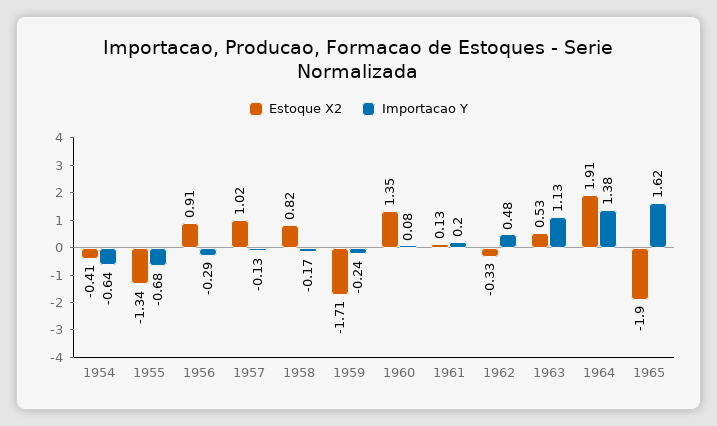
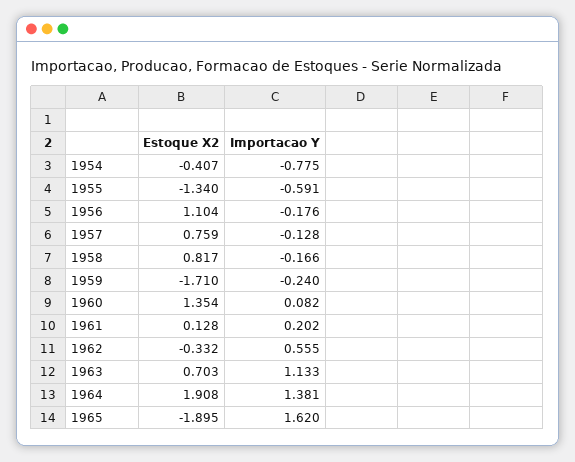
  {
    "Estoque X2": {
      "1954": -0.407,
      "1955": -1.34,
-     "1956": 0.91,
+     "1956": 1.104,
-     "1957": 1.02,
+     "1957": 0.759,
      "1958": 0.817,
      "1959": -1.71,
      "1960": 1.354,
      "1961": 0.128,
      "1962": -0.332,
-     "1963": 0.53,
+     "1963": 0.703,
      "1964": 1.908,
      "1965": -1.895
    },
    "Importacao Y": {
-     "1954": -0.64,
+     "1954": -0.775,
-     "1955": -0.68,
+     "1955": -0.591,
-     "1956": -0.29,
+     "1956": -0.176,
      "1957": -0.128,
      "1958": -0.166,
      "1959": -0.24,
      "1960": 0.082,
      "1961": 0.202,
-     "1962": 0.48,
+     "1962": 0.555,
      "1963": 1.133,
      "1964": 1.381,
      "1965": 1.62
    }
  }

